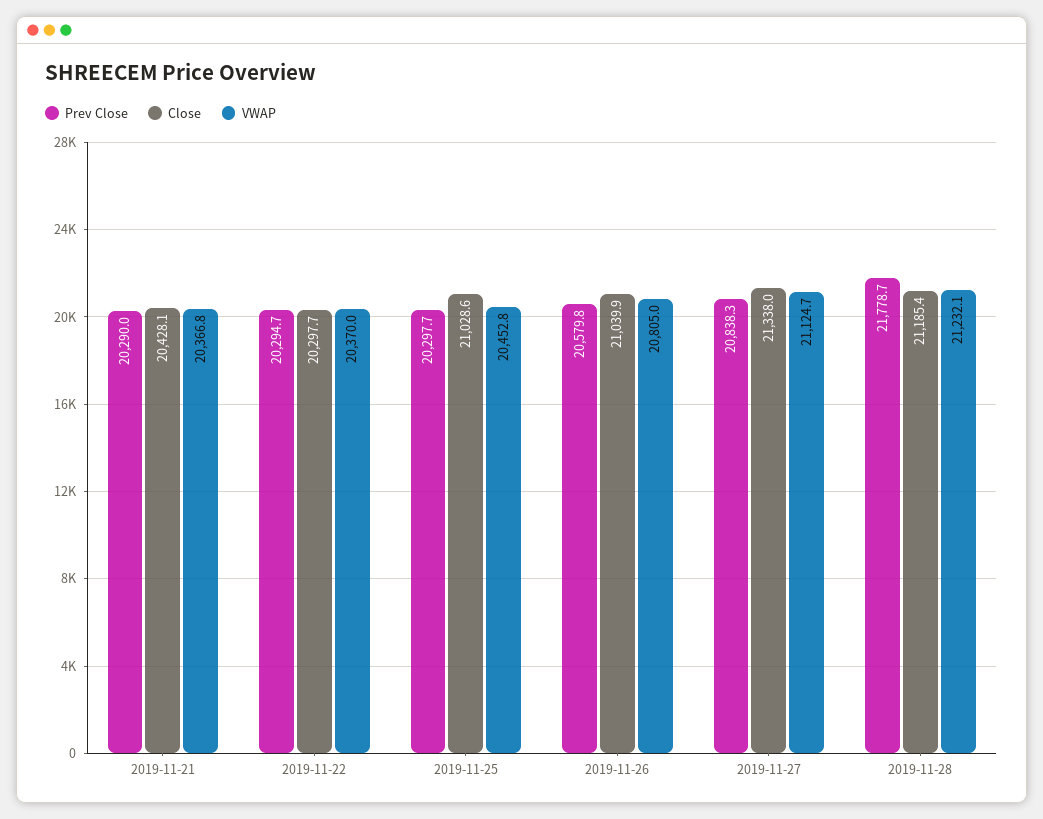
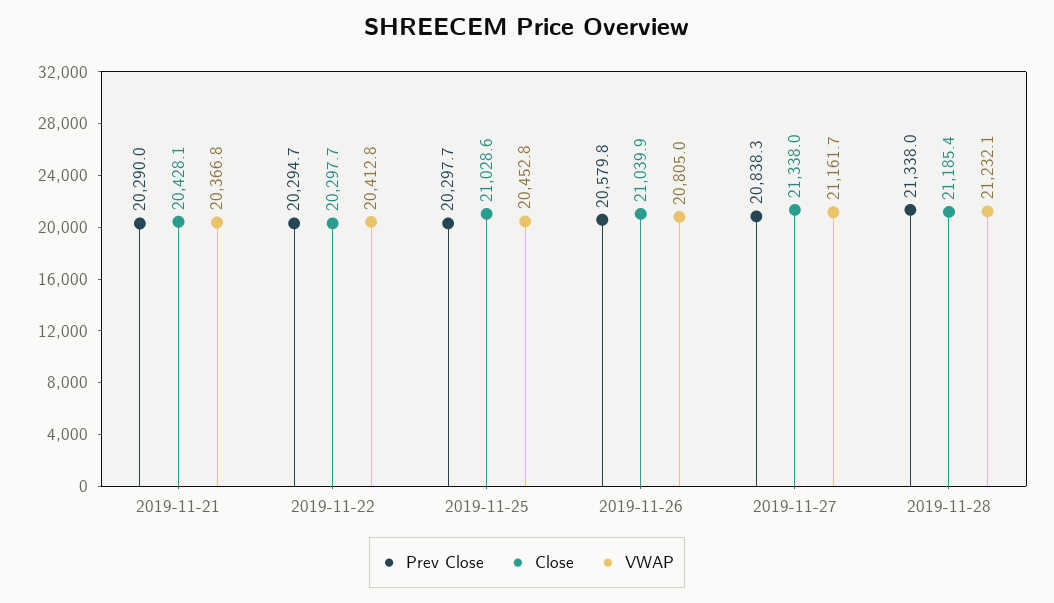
  {
    "Prev Close": {
      "2019-11-21": 20290,
      "2019-11-22": 20294.7,
      "2019-11-25": 20297.7,
      "2019-11-26": 20579.8,
      "2019-11-27": 20838.3,
-     "2019-11-28": 21778.7
+     "2019-11-28": 21338
    },
    "Close": {
      "2019-11-21": 20428.1,
      "2019-11-22": 20297.7,
      "2019-11-25": 21028.6,
      "2019-11-26": 21039.9,
      "2019-11-27": 21338,
      "2019-11-28": 21185.4
    },
    "VWAP": {
      "2019-11-21": 20366.8,
-     "2019-11-22": 20370,
+     "2019-11-22": 20412.8,
      "2019-11-25": 20452.8,
      "2019-11-26": 20805,
-     "2019-11-27": 21124.7,
+     "2019-11-27": 21161.7,
      "2019-11-28": 21232.1
    }
  }

